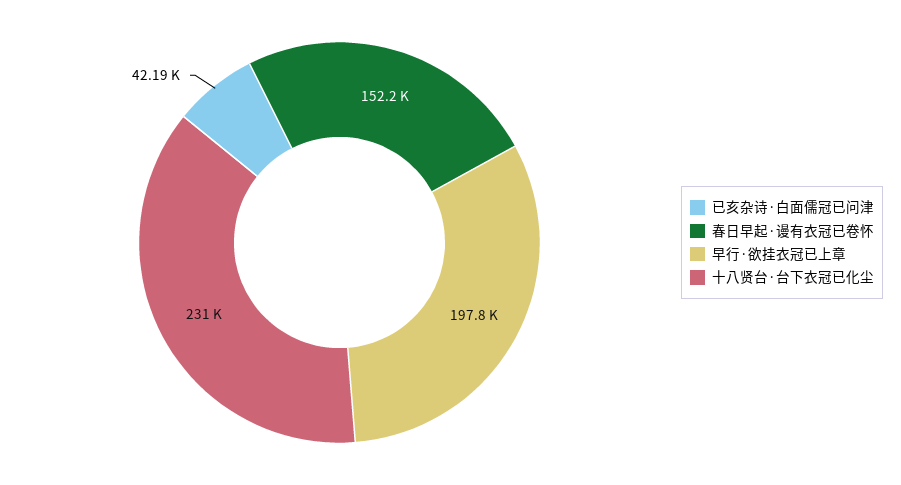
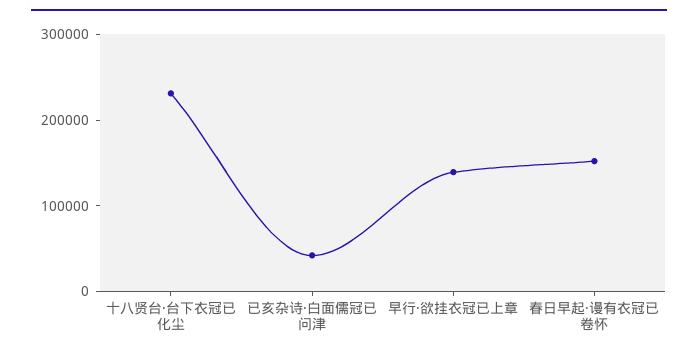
  {
    "已亥杂诗·白面儒冠已问津": 42190,
    "春日早起·谩有衣冠已卷怀": 152200,
-   "早行·欲挂衣冠已上章": 197800,
+   "早行·欲挂衣冠已上章": 140000,
    "十八贤台·台下衣冠已化尘": 231000
  }

